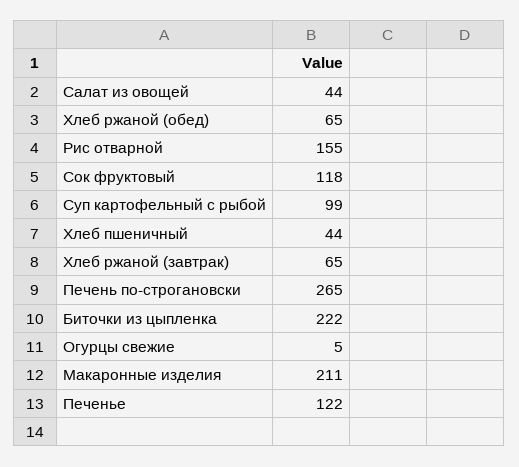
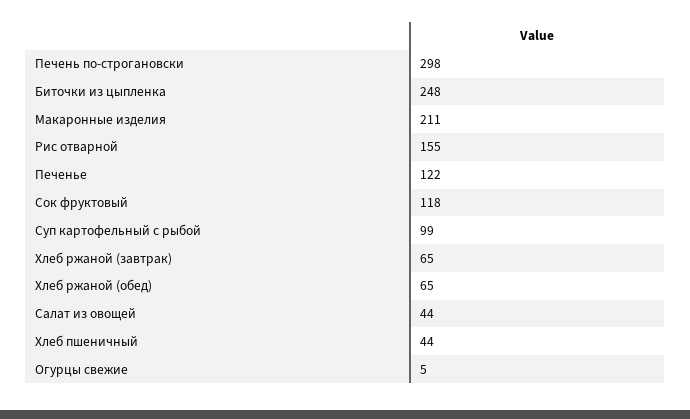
  {
    "Салат из овощей": 44,
    "Хлеб ржаной (обед)": 65,
    "Рис отварной": 155,
    "Сок фруктовый": 118,
    "Суп картофельный с рыбой": 99,
    "Хлеб пшеничный": 44,
    "Хлеб ржаной (завтрак)": 65,
-   "Печень по-строгановски": 265,
+   "Печень по-строгановски": 298,
-   "Биточки из цыпленка": 222,
+   "Биточки из цыпленка": 248,
    "Огурцы свежие": 5,
    "Макаронные изделия": 211,
    "Печенье": 122
  }

